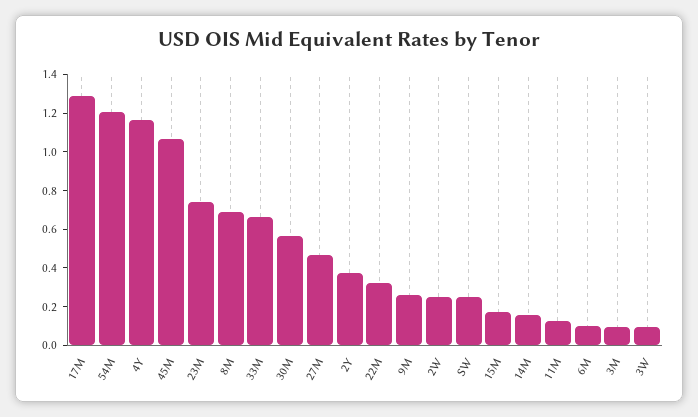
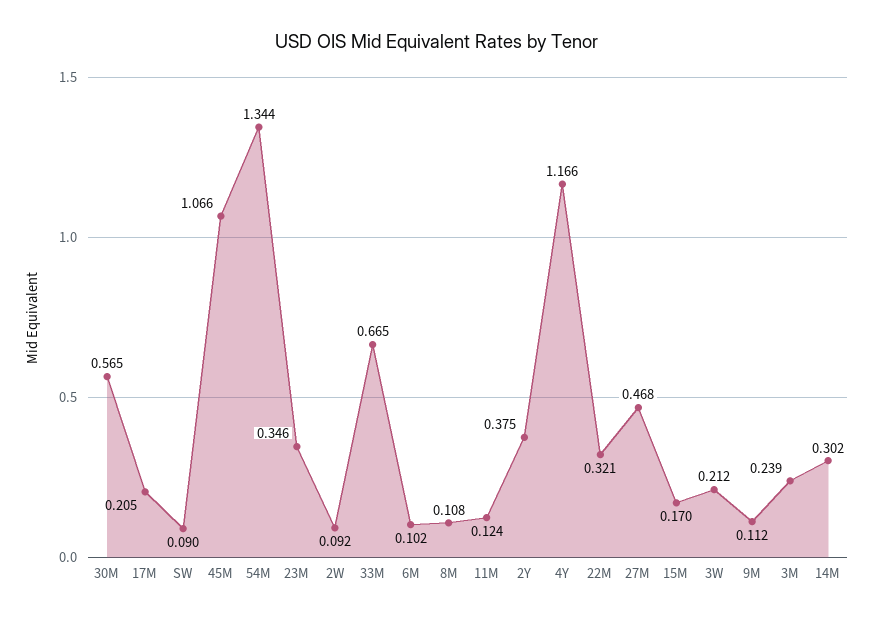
  {
-   "17M": 1.3,
+   "17M": 0.205,
-   "54M": 1.2,
+   "54M": 1.344,
    "4Y": 1.166,
    "45M": 1.066,
-   "23M": 0.75,
+   "23M": 0.346,
-   "8M": 0.7,
+   "8M": 0.108,
    "33M": 0.665,
    "30M": 0.565,
    "27M": 0.468,
    "2Y": 0.375,
    "22M": 0.321,
-   "9M": 0.25,
+   "9M": 0.112,
-   "2W": 0.25,
+   "2W": 0.092,
-   "SW": 0.25,
+   "SW": 0.09,
    "15M": 0.17,
-   "14M": 0.15,
+   "14M": 0.302,
    "11M": 0.124,
    "6M": 0.102,
-   "3M": 0.1,
+   "3M": 0.239,
-   "3W": 0.1
+   "3W": 0.212
  }

